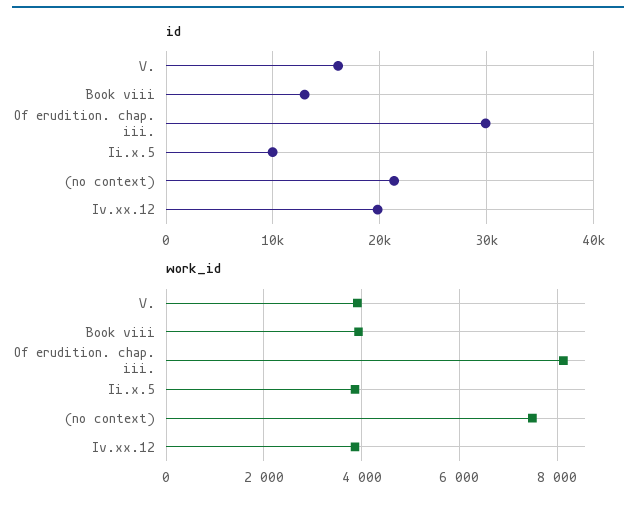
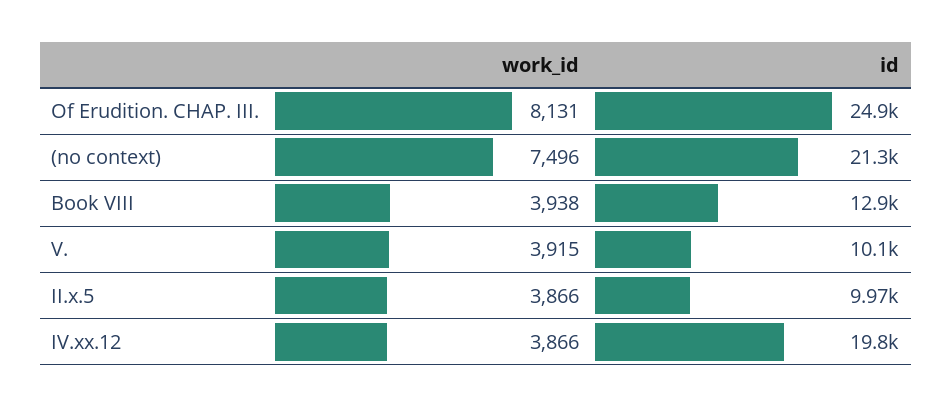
  {
    "id": {
-     "V.": 16000,
+     "V.": 10100,
      "Book viii": 12900,
-     "Of erudition. chap. iii.": 30000,
+     "Of erudition. chap. iii.": 24900,
      "Ii.x.5": 9970,
      "(no context)": 21300,
      "Iv.xx.12": 19800
    },
    "work_id": {
      "V.": 3915,
      "Book viii": 3938,
      "Of erudition. chap. iii.": 8131,
      "Ii.x.5": 3866,
      "(no context)": 7496,
      "Iv.xx.12": 3866
    }
  }

